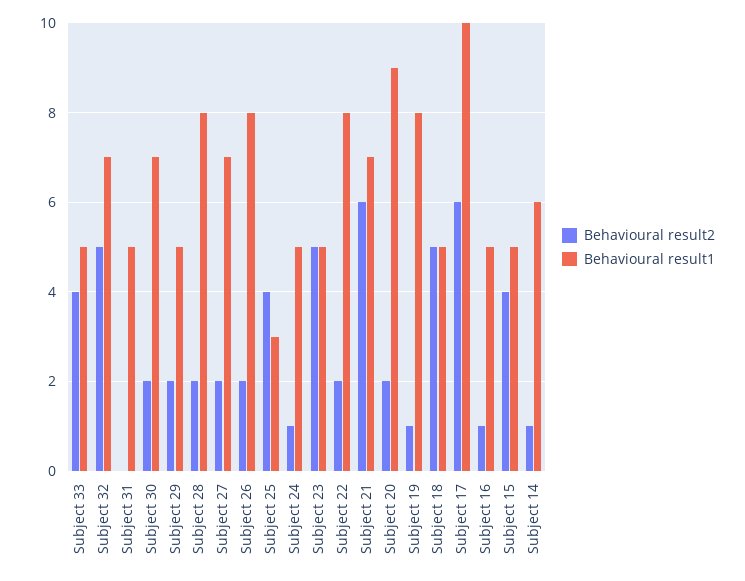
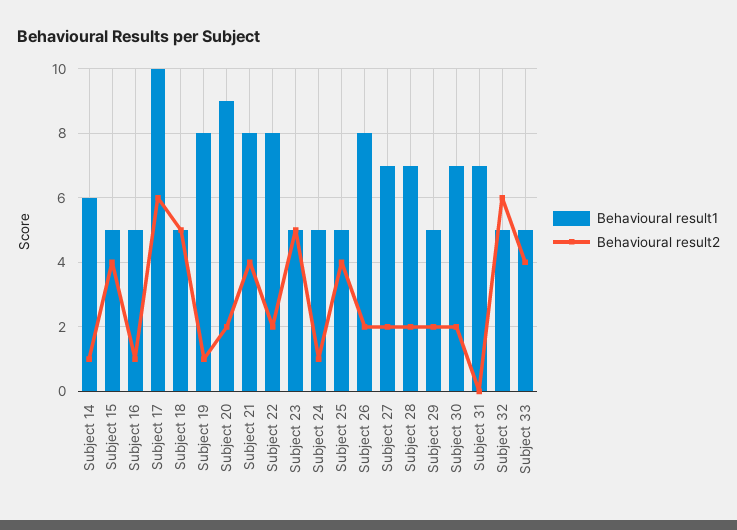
  {
    "Behavioural result2": {
      "Subject 33": 4,
-     "Subject 32": 5,
+     "Subject 32": 6,
      "Subject 31": 0,
      "Subject 30": 2,
      "Subject 29": 2,
      "Subject 28": 2,
      "Subject 27": 2,
      "Subject 26": 2,
      "Subject 25": 4,
      "Subject 24": 1,
      "Subject 23": 5,
      "Subject 22": 2,
-     "Subject 21": 6,
+     "Subject 21": 4,
      "Subject 20": 2,
      "Subject 19": 1,
      "Subject 18": 5,
      "Subject 17": 6,
      "Subject 16": 1,
      "Subject 15": 4,
      "Subject 14": 1
    },
    "Behavioural result1": {
      "Subject 33": 5,
-     "Subject 32": 7,
+     "Subject 32": 5,
-     "Subject 31": 5,
+     "Subject 31": 7,
      "Subject 30": 7,
      "Subject 29": 5,
-     "Subject 28": 8,
+     "Subject 28": 7,
      "Subject 27": 7,
      "Subject 26": 8,
-     "Subject 25": 3,
+     "Subject 25": 5,
      "Subject 24": 5,
      "Subject 23": 5,
      "Subject 22": 8,
-     "Subject 21": 7,
+     "Subject 21": 8,
      "Subject 20": 9,
      "Subject 19": 8,
      "Subject 18": 5,
      "Subject 17": 10,
      "Subject 16": 5,
      "Subject 15": 5,
      "Subject 14": 6
    }
  }

